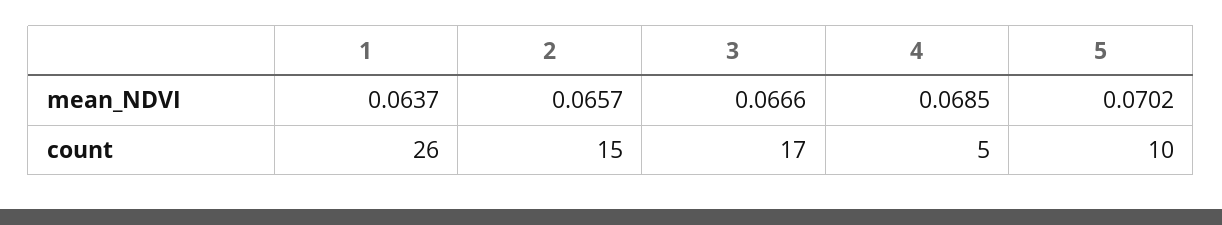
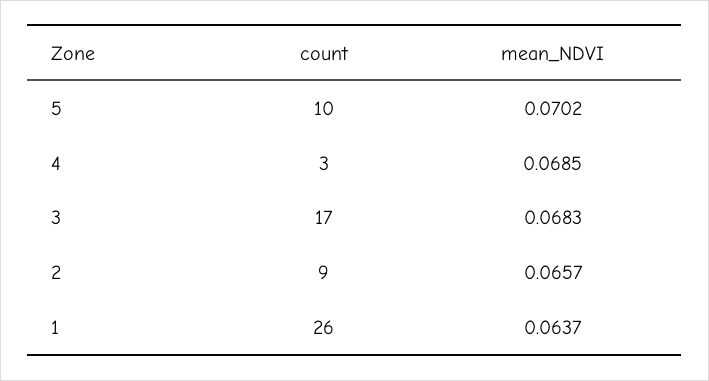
  {
    "1": {
      "mean_NDVI": 0.0637,
      "count": 26
    },
    "2": {
      "mean_NDVI": 0.0657,
-     "count": 15
+     "count": 9
    },
    "3": {
-     "mean_NDVI": 0.0666,
+     "mean_NDVI": 0.0683,
      "count": 17
    },
    "4": {
      "mean_NDVI": 0.0685,
-     "count": 5
+     "count": 3
    },
    "5": {
      "mean_NDVI": 0.0702,
      "count": 10
    }
  }

